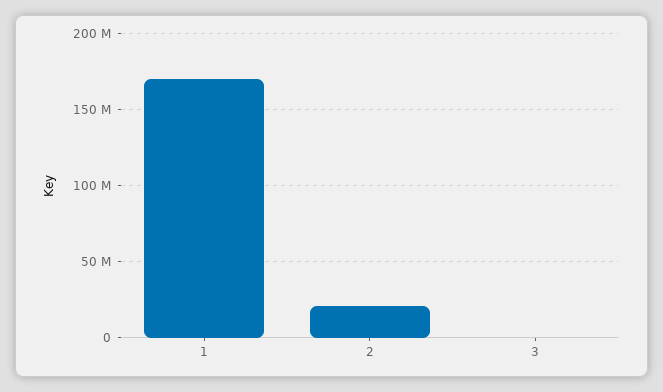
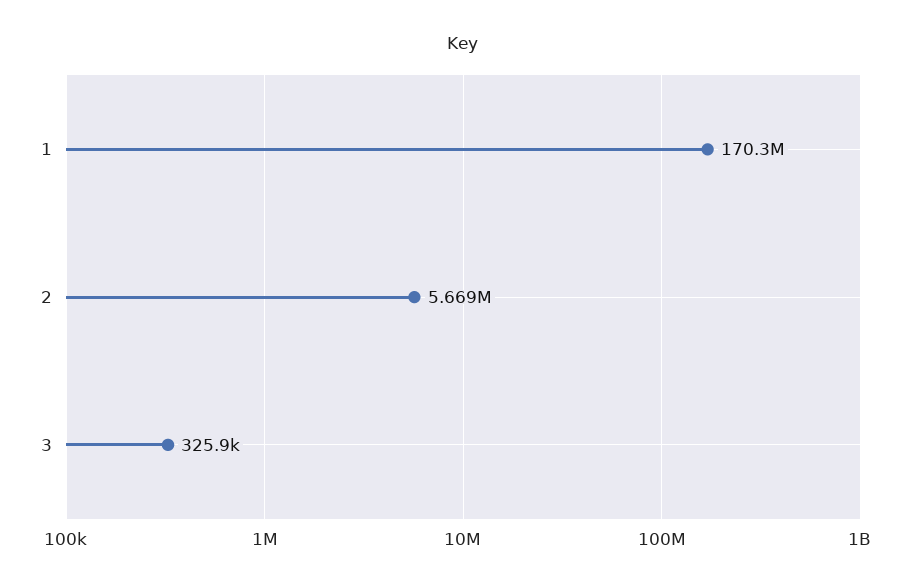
  {
    "1": 170300000,
-   "2": 20000000,
+   "2": 5669000,
    "3": 325900
  }

